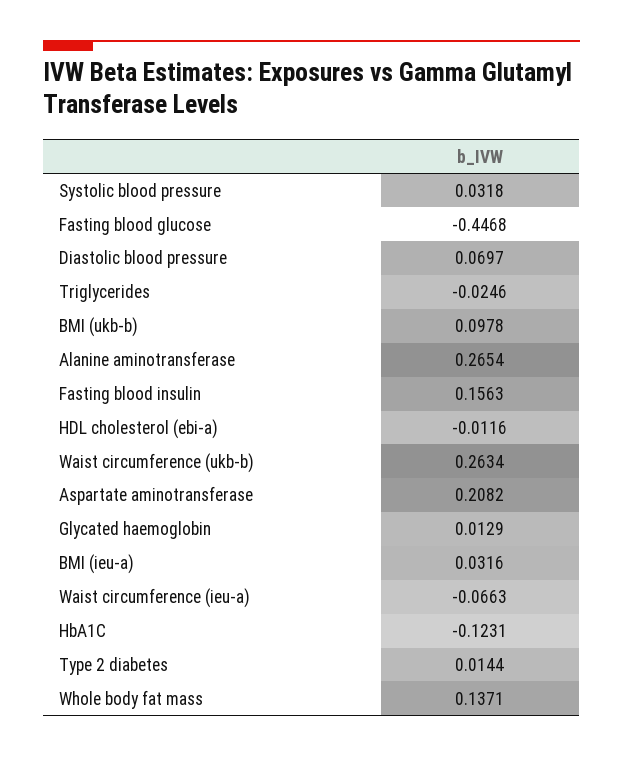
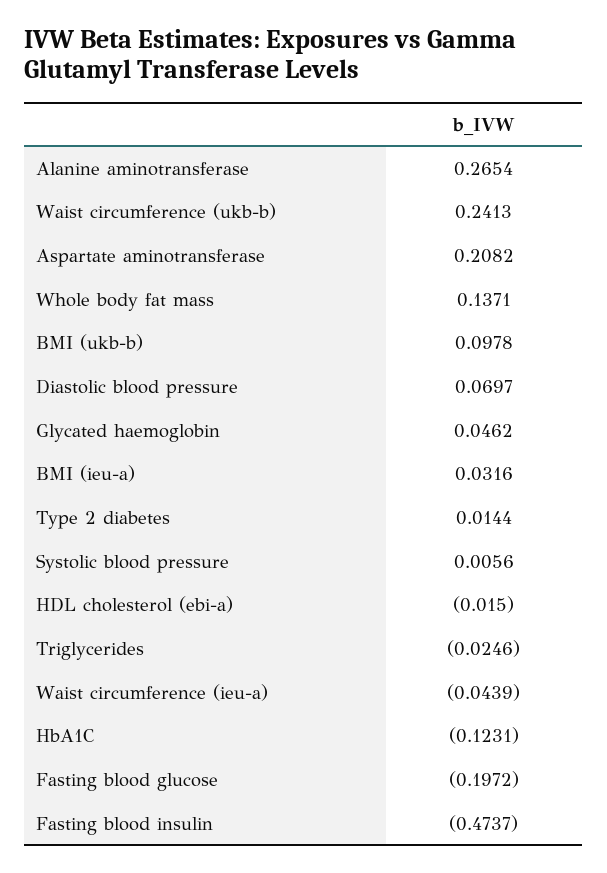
  {
-   "Systolic blood pressure": 0.0318,
+   "Systolic blood pressure": 0.0056,
-   "Fasting blood glucose": -0.4468,
+   "Fasting blood glucose": -0.1972,
    "Diastolic blood pressure": 0.0697,
    "Triglycerides": -0.0246,
    "BMI (ukb-b)": 0.0978,
    "Alanine aminotransferase": 0.2654,
-   "Fasting blood insulin": 0.1563,
+   "Fasting blood insulin": -0.4737,
-   "HDL cholesterol (ebi-a)": -0.0116,
+   "HDL cholesterol (ebi-a)": -0.015,
-   "Waist circumference (ukb-b)": 0.2634,
+   "Waist circumference (ukb-b)": 0.2413,
    "Aspartate aminotransferase": 0.2082,
-   "Glycated haemoglobin": 0.0129,
+   "Glycated haemoglobin": 0.0462,
    "BMI (ieu-a)": 0.0316,
-   "Waist circumference (ieu-a)": -0.0663,
+   "Waist circumference (ieu-a)": -0.0439,
    "HbA1C": -0.1231,
    "Type 2 diabetes": 0.0144,
    "Whole body fat mass": 0.1371
  }

